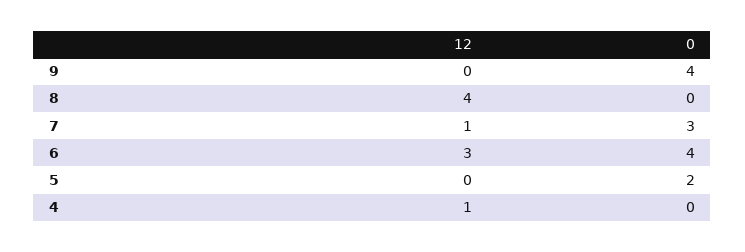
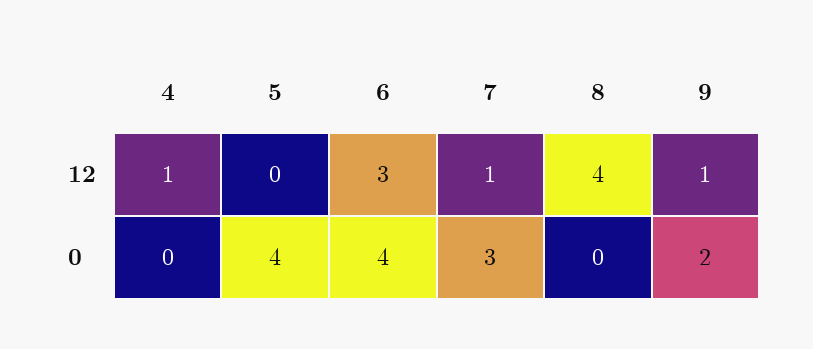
  {
    "12": {
-     "9": 0,
+     "9": 1,
      "8": 4,
      "7": 1,
      "6": 3,
      "5": 0,
      "4": 1
    },
    "0": {
-     "9": 4,
+     "9": 2,
      "8": 0,
      "7": 3,
      "6": 4,
-     "5": 2,
+     "5": 4,
      "4": 0
    }
  }

